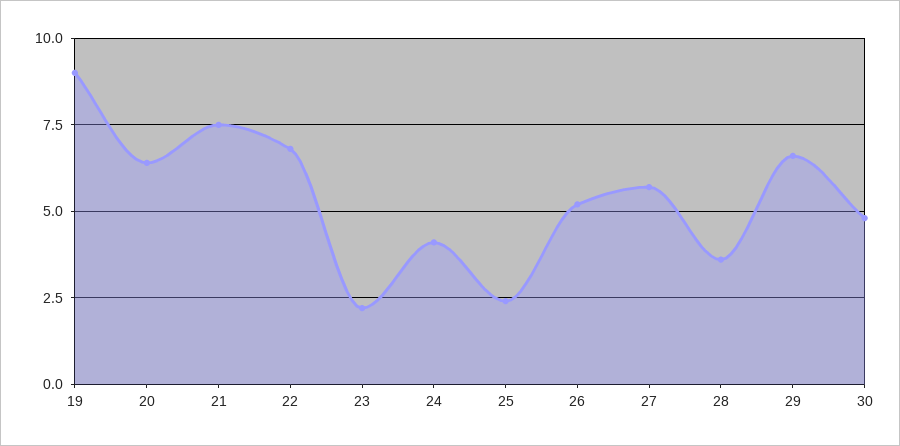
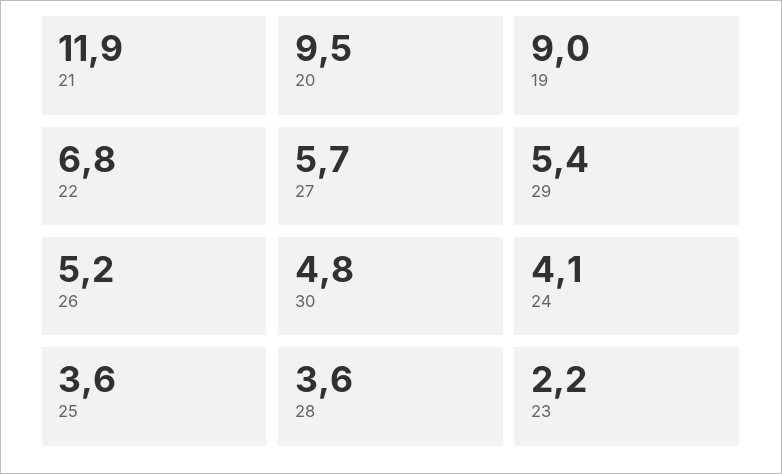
  {
    "19": 9,
-   "20": 6.5,
+   "20": 9.5,
-   "21": 7.5,
+   "21": 11.9,
    "22": 6.8,
    "23": 2.2,
    "24": 4.1,
-   "25": 2.5,
+   "25": 3.6,
    "26": 5.2,
    "27": 5.7,
    "28": 3.6,
-   "29": 6.5,
+   "29": 5.4,
    "30": 4.8
  }

